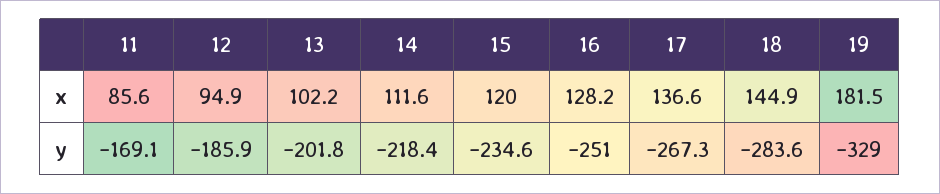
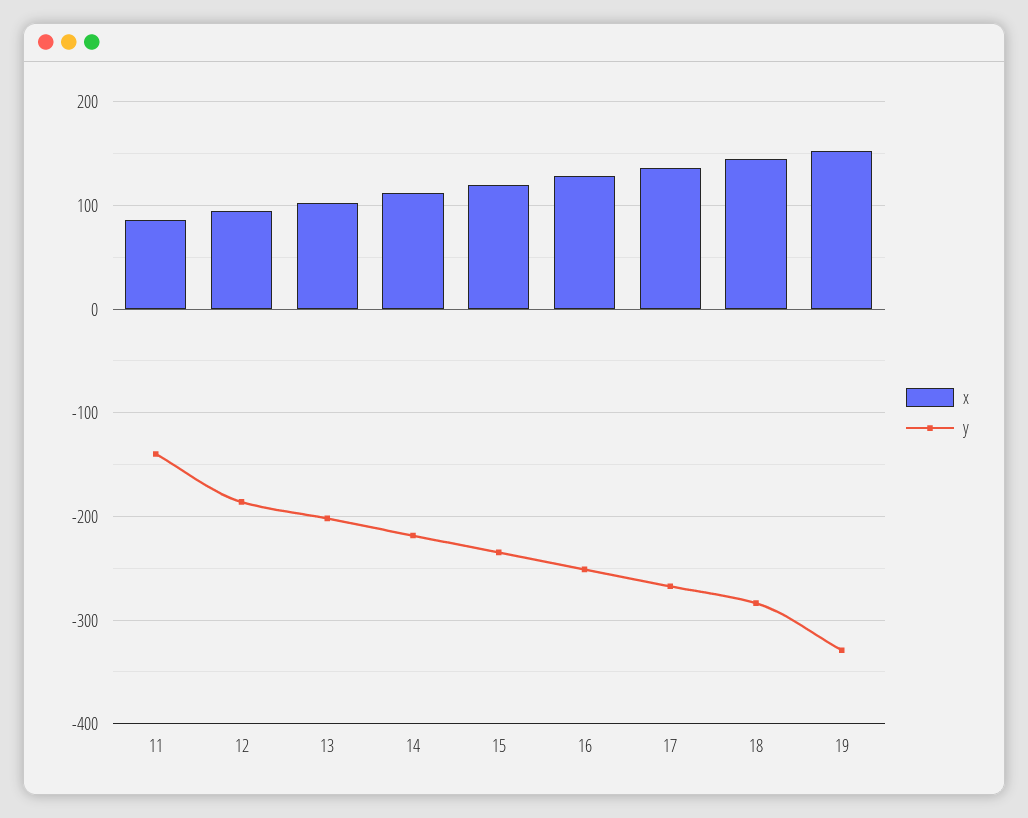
  {
    "x": {
      "11": 85.6,
      "12": 94.9,
      "13": 102.2,
      "14": 111.6,
      "15": 120,
      "16": 128.2,
      "17": 136.6,
      "18": 144.9,
-     "19": 181.5
+     "19": 150
    },
    "y": {
-     "11": -169.1,
+     "11": -140,
      "12": -185.9,
      "13": -201.8,
      "14": -218.4,
      "15": -234.6,
      "16": -251,
      "17": -267.3,
      "18": -283.6,
      "19": -329
    }
  }

